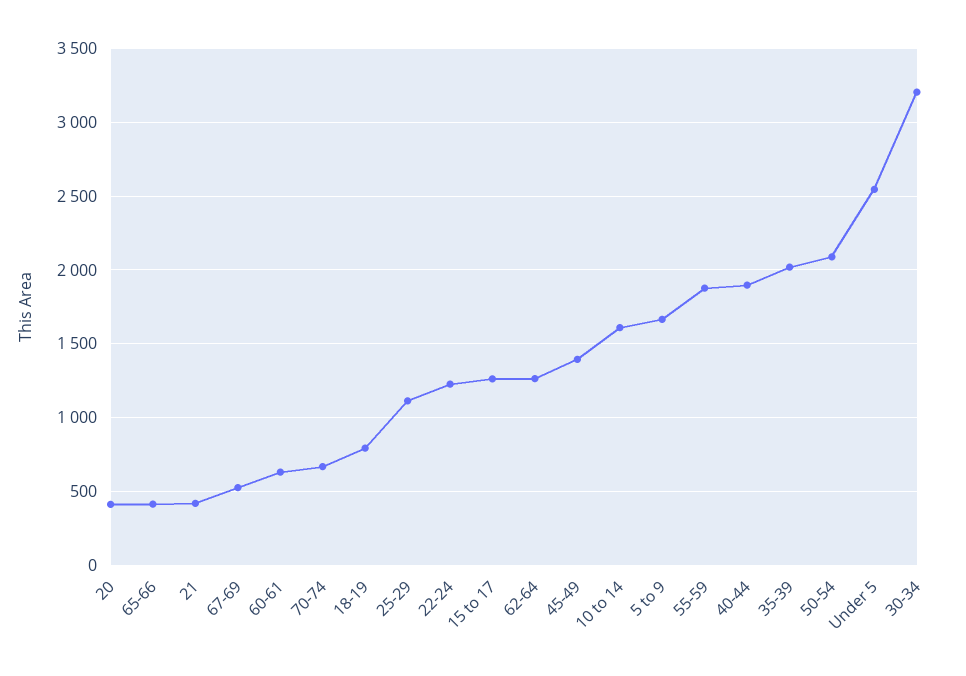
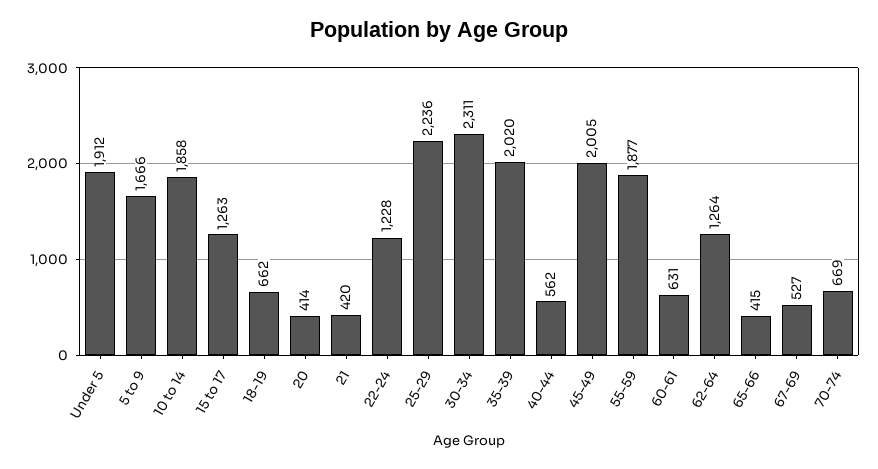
  {
    "20": 414,
    "65-66": 415,
    "21": 420,
    "67-69": 527,
    "60-61": 631,
    "70-74": 669,
-   "18-19": 800,
+   "18-19": 662,
-   "25-29": 1100,
+   "25-29": 2236,
    "22-24": 1228,
    "15 to 17": 1263,
    "62-64": 1264,
-   "45-49": 1400,
+   "45-49": 2005,
-   "10 to 14": 1600,
+   "10 to 14": 1858,
    "5 to 9": 1666,
    "55-59": 1877,
-   "40-44": 1900,
+   "40-44": 562,
    "35-39": 2020,
-   "50-54": 2100,
-   "Under 5": 2550,
+   "Under 5": 1912,
-   "30-34": 3200
+   "30-34": 2311
  }

